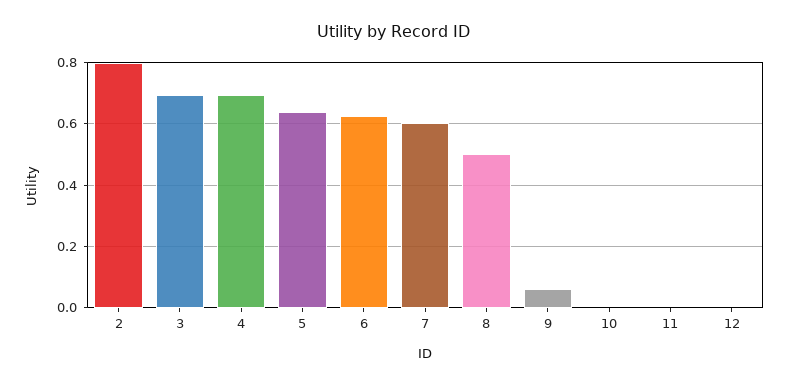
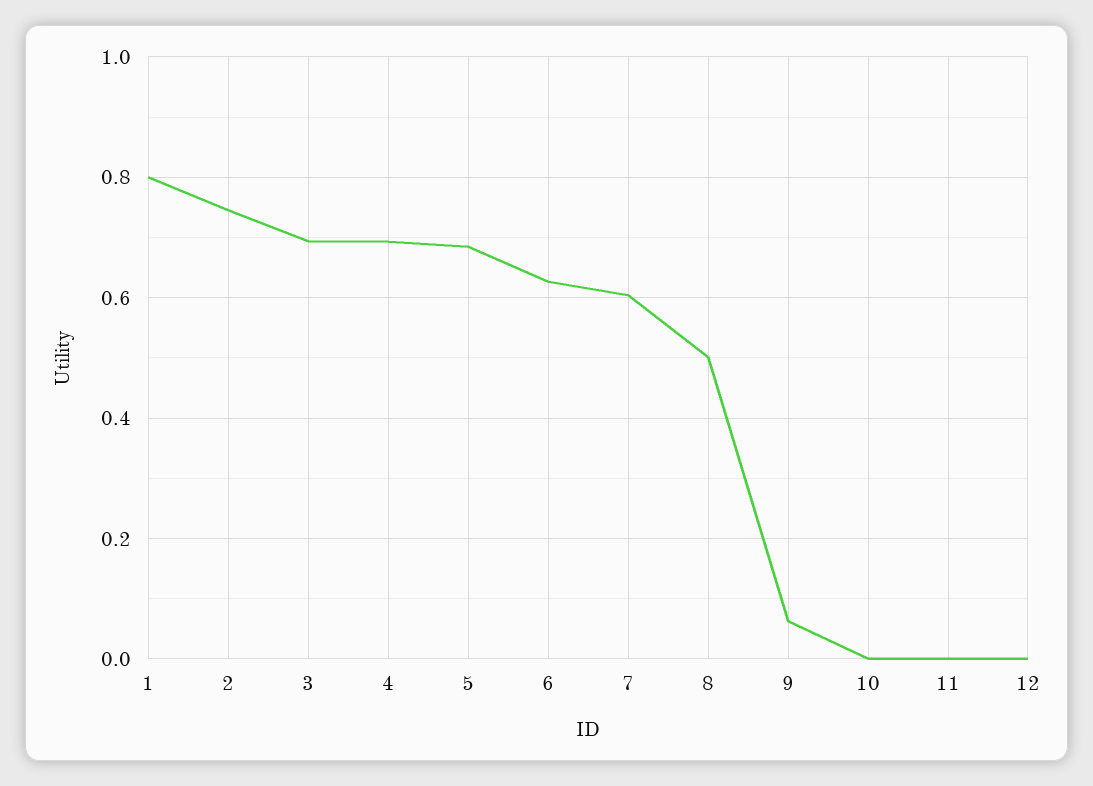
  {
-   "2": 0.8,
+   "2": 0.74,
    "3": 0.7,
    "4": 0.7,
-   "5": 0.64,
+   "5": 0.68,
    "6": 0.62,
    "7": 0.6,
    "8": 0.5,
    "9": 0.06,
    "10": 0,
    "11": 0,
-   "12": 0
+   "12": 0,
+   "1": 0.8
  }

